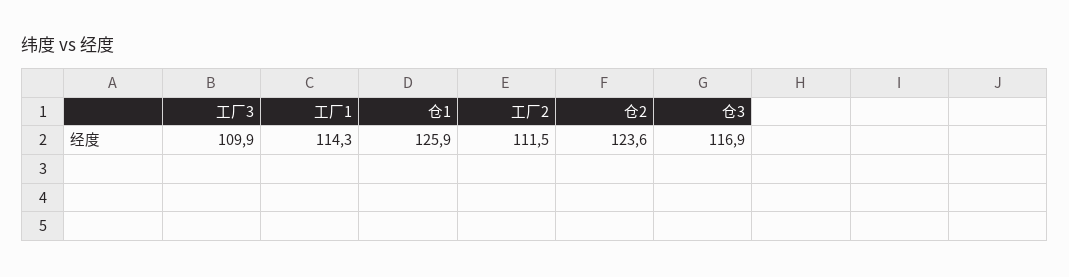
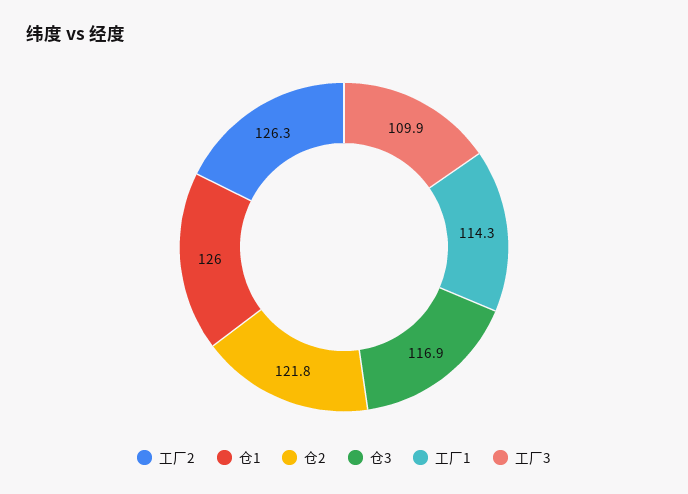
  {
    "工厂3": 109.9,
    "工厂1": 114.3,
-   "仓1": 125.9,
+   "仓1": 126,
-   "工厂2": 111.5,
+   "工厂2": 126.3,
-   "仓2": 123.6,
+   "仓2": 121.8,
    "仓3": 116.9
  }

